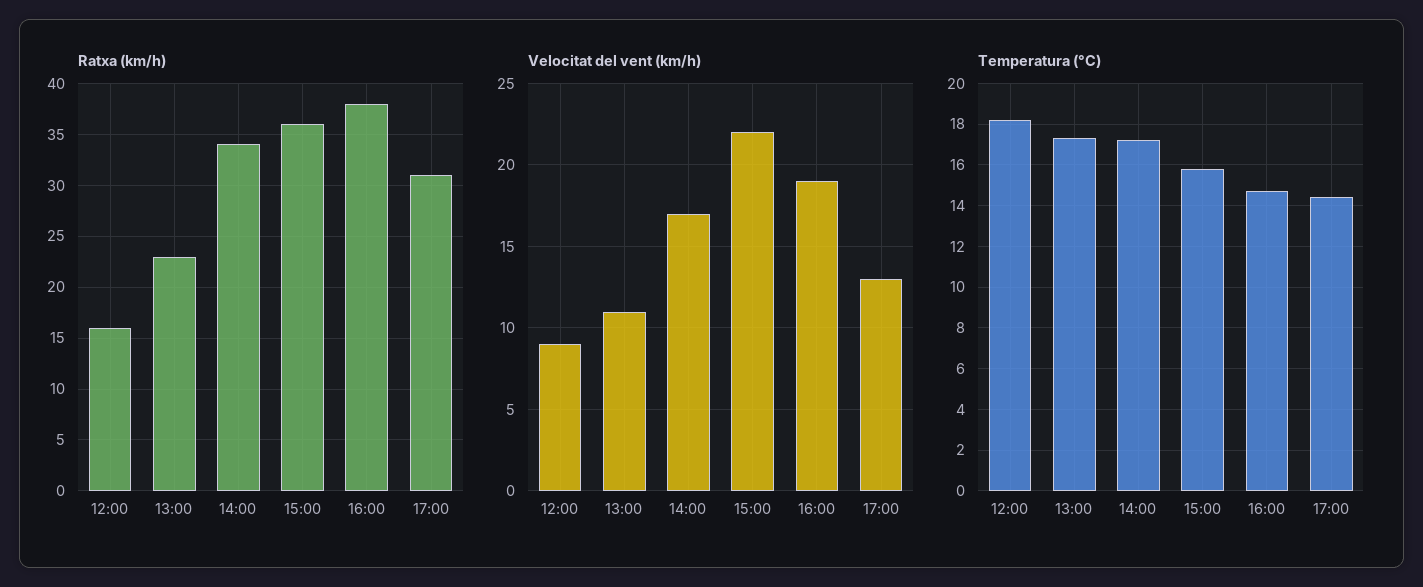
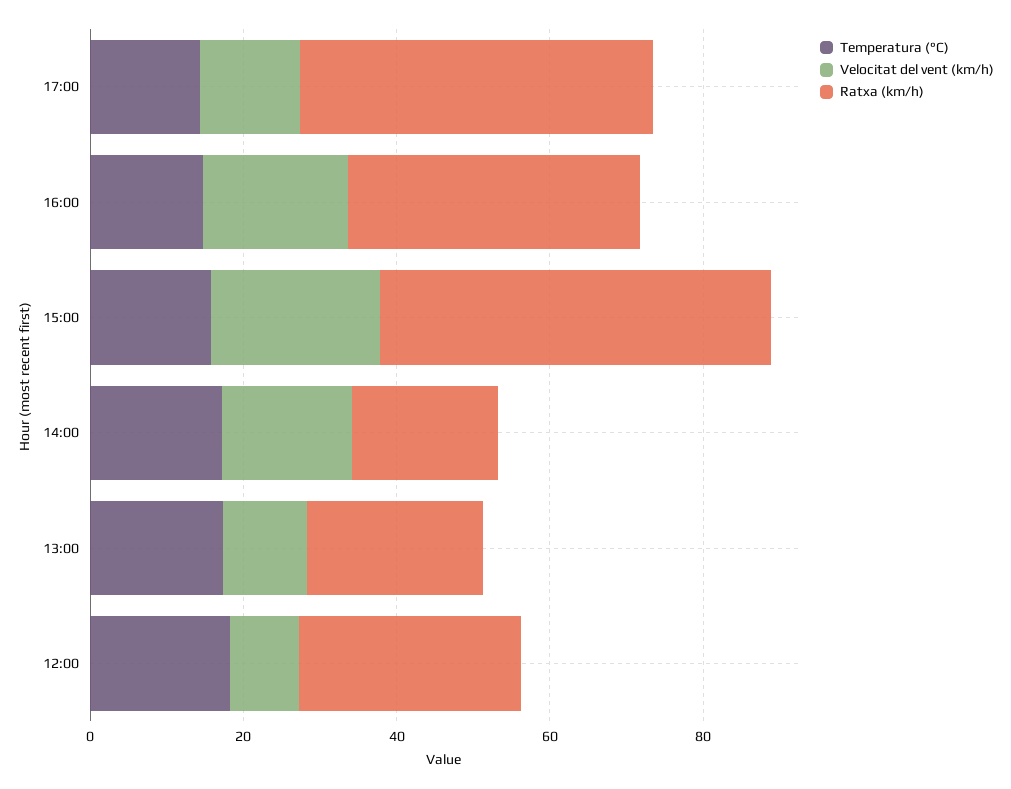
  {
    "Ratxa (km/h)": {
-     "12:00": 16,
+     "12:00": 30,
      "13:00": 23,
-     "14:00": 34,
+     "14:00": 20,
-     "15:00": 36,
+     "15:00": 50,
      "16:00": 38,
-     "17:00": 31
+     "17:00": 45
    },
    "Velocitat del vent (km/h)": {
      "12:00": 9,
      "13:00": 11,
      "14:00": 17,
      "15:00": 22,
      "16:00": 19,
      "17:00": 13
    },
    "Temperatura (°C)": {
      "12:00": 18,
      "13:00": 17.5,
      "14:00": 17,
      "15:00": 16,
      "16:00": 14.5,
      "17:00": 14.5
    }
  }

